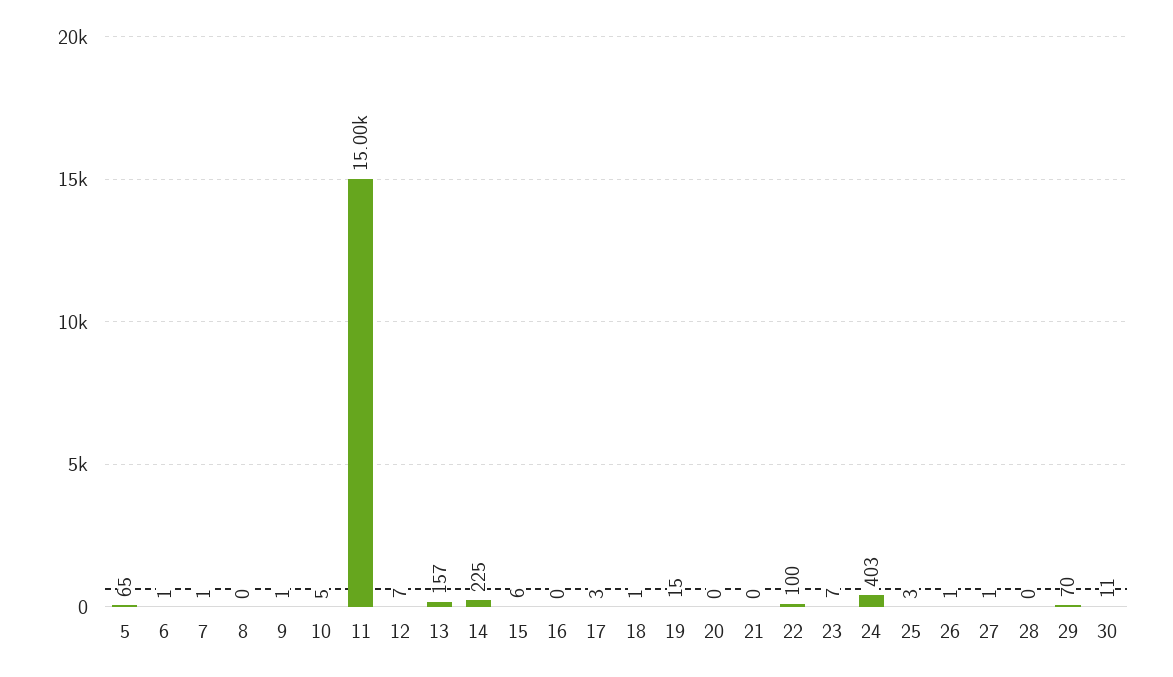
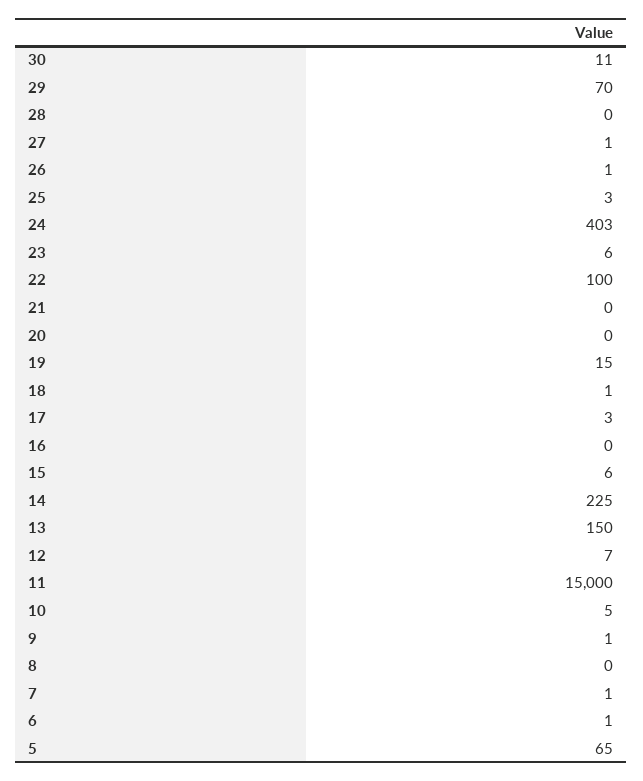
  {
    "5": 65,
    "6": 1,
    "7": 1,
    "8": 0,
    "9": 1,
    "10": 5,
    "11": 15000,
    "12": 7,
-   "13": 157,
+   "13": 150,
    "14": 225,
    "15": 6,
    "16": 0,
    "17": 3,
    "18": 1,
    "19": 15,
    "20": 0,
    "21": 0,
    "22": 100,
-   "23": 7,
+   "23": 6,
    "24": 403,
    "25": 3,
    "26": 1,
    "27": 1,
    "28": 0,
    "29": 70,
    "30": 11
  }

